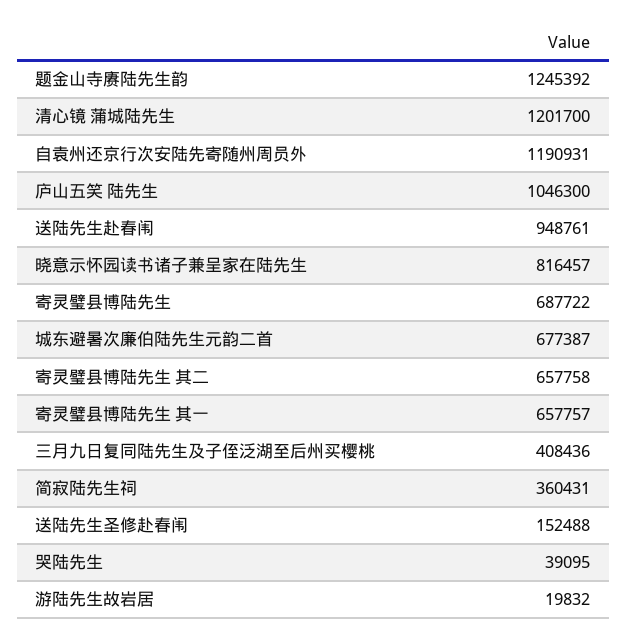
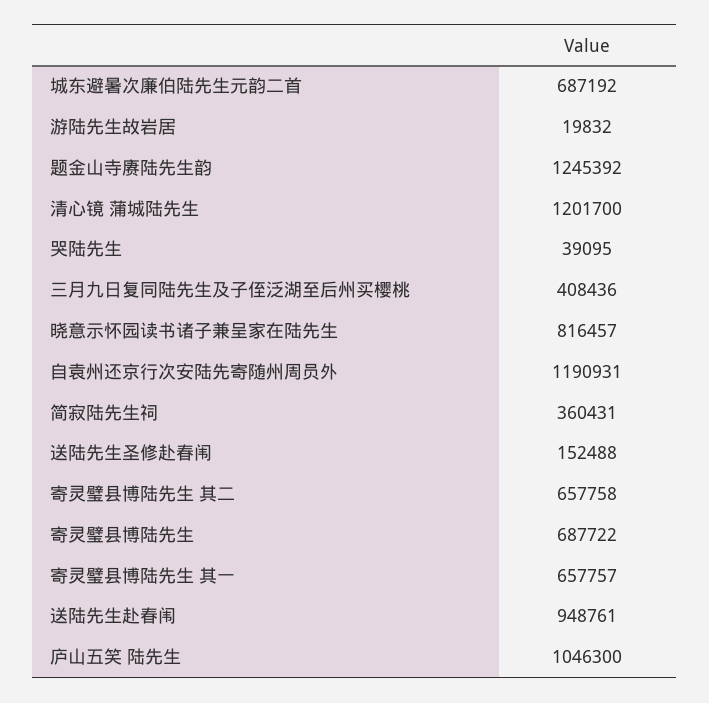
  {
    "题金山寺赓陆先生韵": 1245392,
    "清心镜 蒲城陆先生": 1201700,
    "自袁州还京行次安陆先寄随州周员外": 1190931,
    "庐山五笑 陆先生": 1046300,
    "送陆先生赴春闱": 948761,
    "晓意示怀园读书诸子兼呈家在陆先生": 816457,
    "寄灵璧县博陆先生": 687722,
-   "城东避暑次廉伯陆先生元韵二首": 677387,
+   "城东避暑次廉伯陆先生元韵二首": 687192,
    "寄灵璧县博陆先生 其二": 657758,
    "寄灵璧县博陆先生 其一": 657757,
    "三月九日复同陆先生及子侄泛湖至后州买樱桃": 408436,
    "简寂陆先生祠": 360431,
    "送陆先生圣修赴春闱": 152488,
    "哭陆先生": 39095,
    "游陆先生故岩居": 19832
  }

